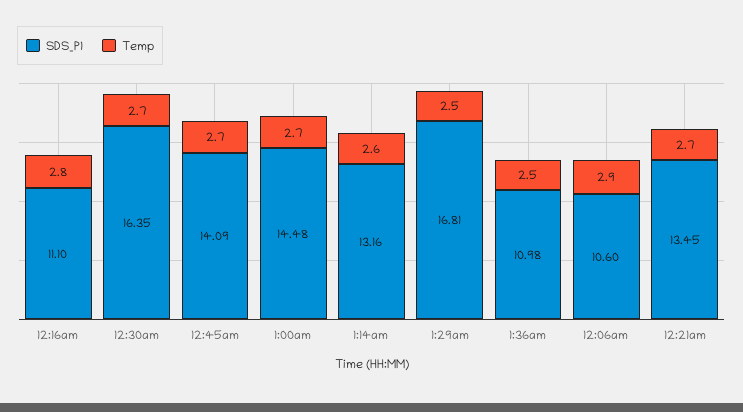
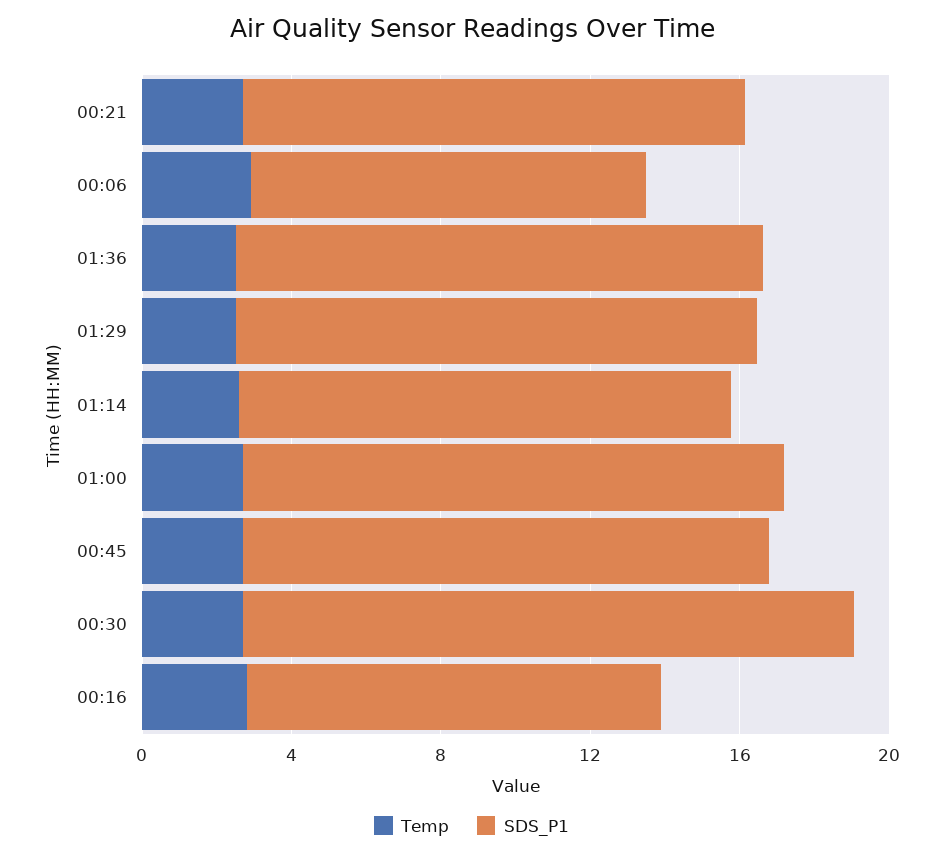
  {
    "SDS_P1": {
      "12:16am": 11.1,
      "12:30am": 16.35,
      "12:45am": 14.09,
      "1:00am": 14.48,
      "1:14am": 13.16,
-     "1:29am": 16.81,
+     "1:29am": 14,
-     "1:36am": 10.98,
+     "1:36am": 14,
      "12:06am": 10.6,
      "12:21am": 13.45
    },
    "Temp": {
      "12:16am": 2.8,
      "12:30am": 2.7,
      "12:45am": 2.7,
      "1:00am": 2.7,
      "1:14am": 2.6,
      "1:29am": 2.5,
      "1:36am": 2.5,
      "12:06am": 2.9,
      "12:21am": 2.7
    }
  }

